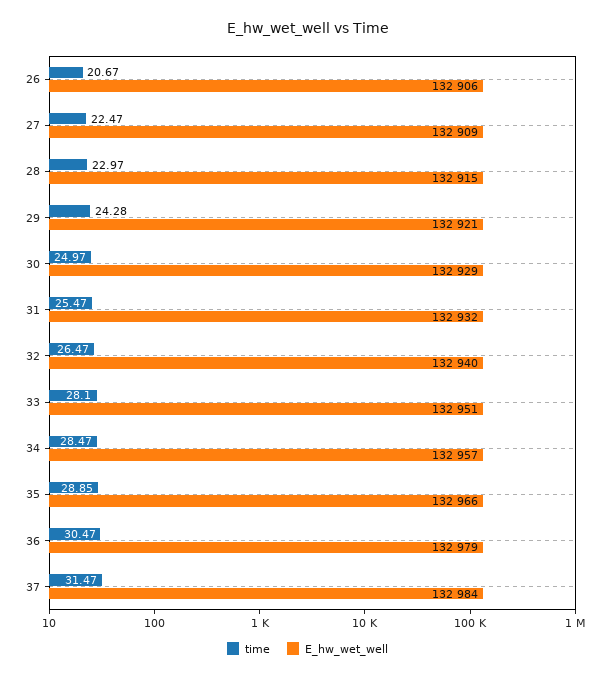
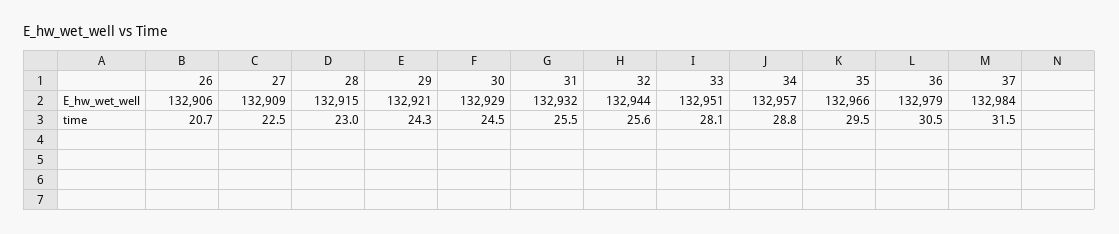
  {
    "time": {
      "26": 20.67,
      "27": 22.47,
      "28": 22.97,
      "29": 24.28,
-     "30": 24.97,
+     "30": 24.5,
      "31": 25.47,
-     "32": 26.47,
+     "32": 25.6,
      "33": 28.1,
-     "34": 28.47,
+     "34": 28.8,
-     "35": 28.85,
+     "35": 29.5,
      "36": 30.47,
      "37": 31.47
    },
    "E_hw_wet_well": {
      "26": 132906,
      "27": 132909,
      "28": 132915,
      "29": 132921,
      "30": 132929,
      "31": 132932,
-     "32": 132940,
+     "32": 132944,
      "33": 132951,
      "34": 132957,
      "35": 132966,
      "36": 132979,
      "37": 132984
    }
  }

